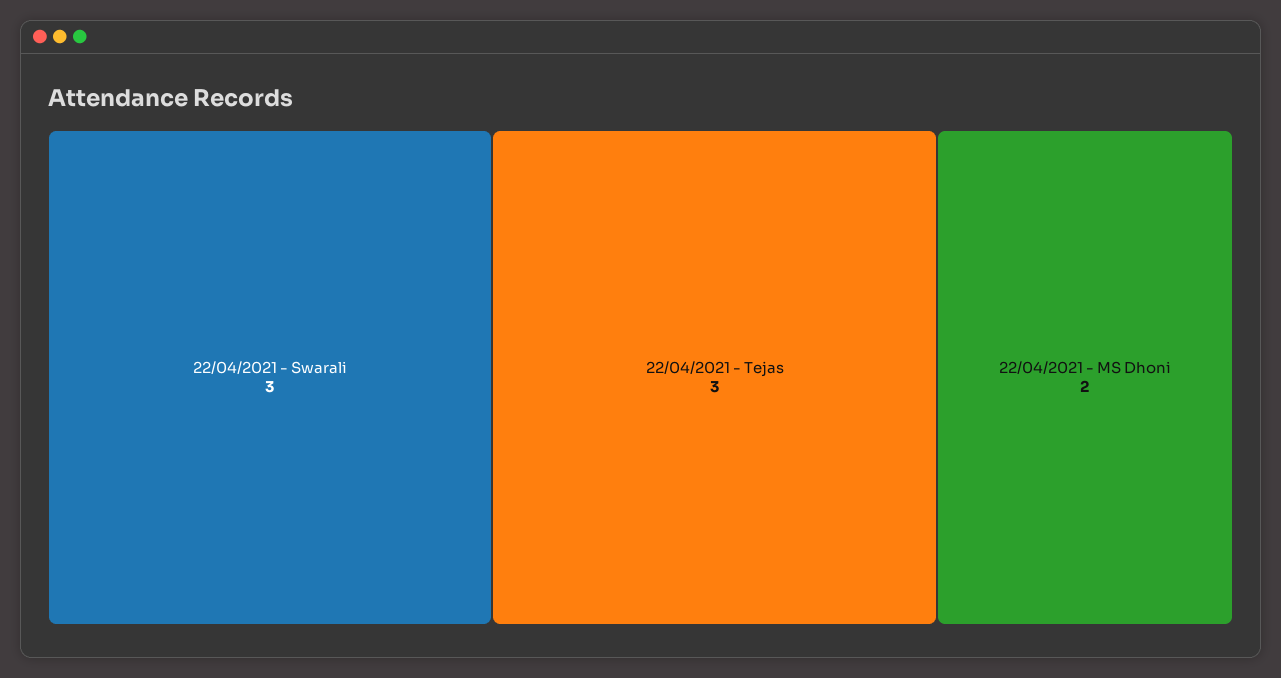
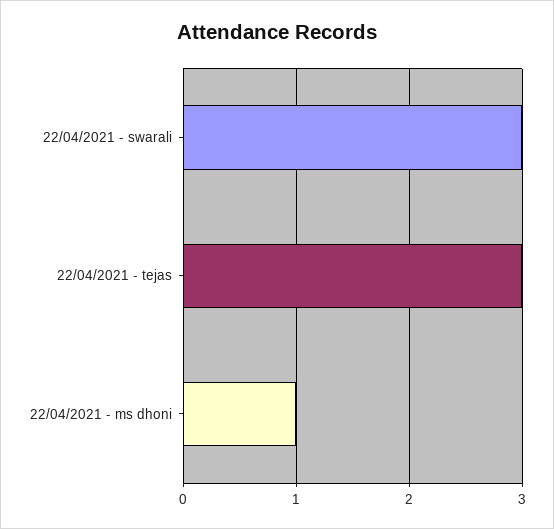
  {
    "22/04/2021 - Swarali": 3,
    "22/04/2021 - Tejas": 3,
-   "22/04/2021 - MS Dhoni": 2
+   "22/04/2021 - MS Dhoni": 1
  }

